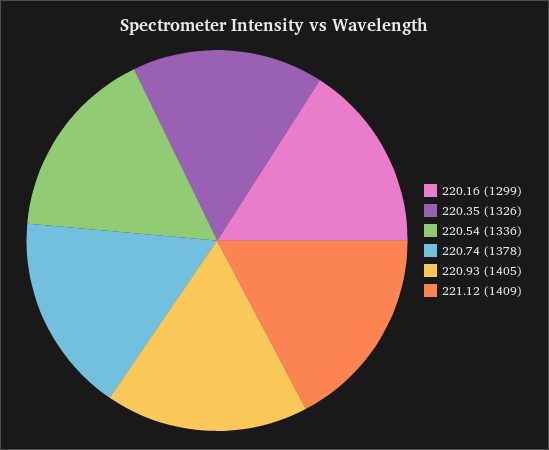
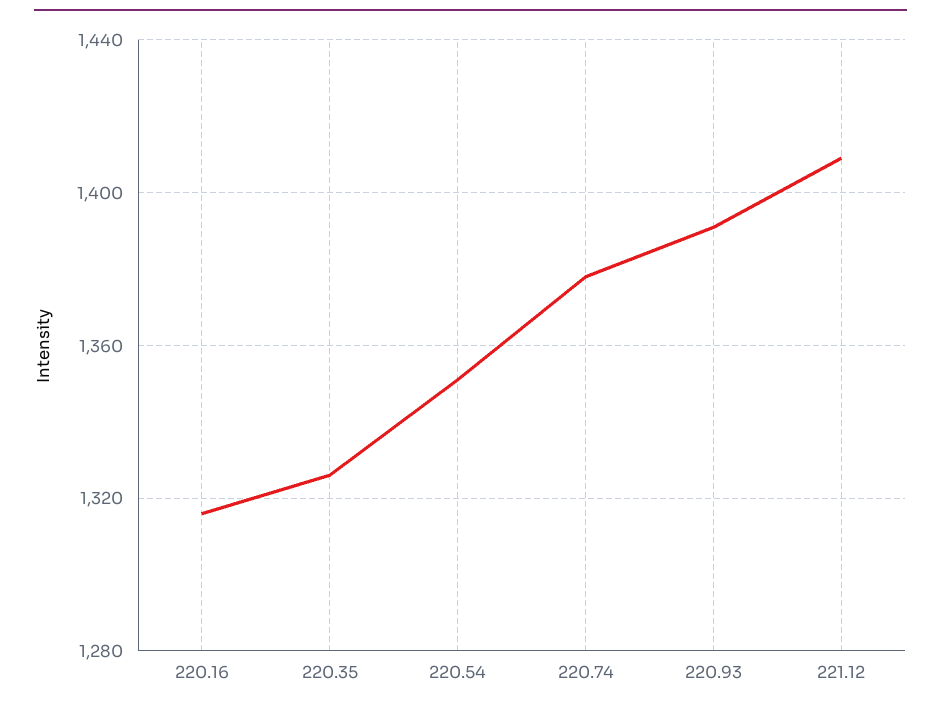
  {
-   "220.16": 1299,
+   "220.16": 1315,
    "220.35": 1326,
-   "220.54": 1336,
+   "220.54": 1350,
    "220.74": 1378,
-   "220.93": 1405,
+   "220.93": 1390,
    "221.12": 1409
  }

